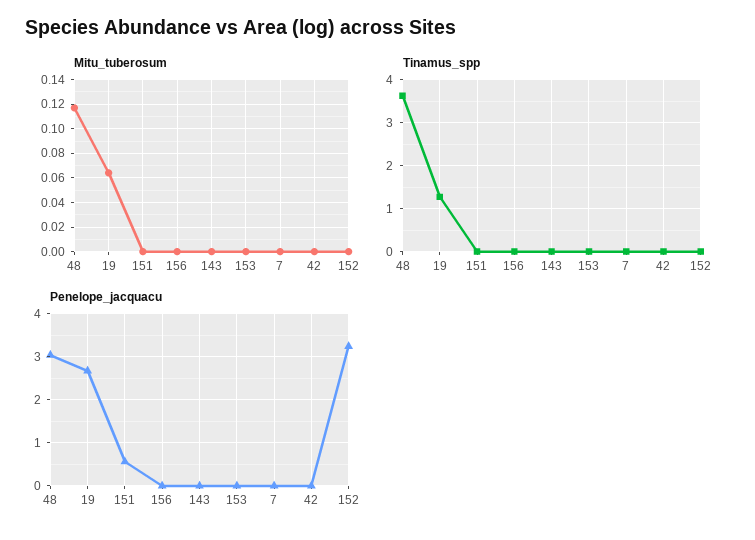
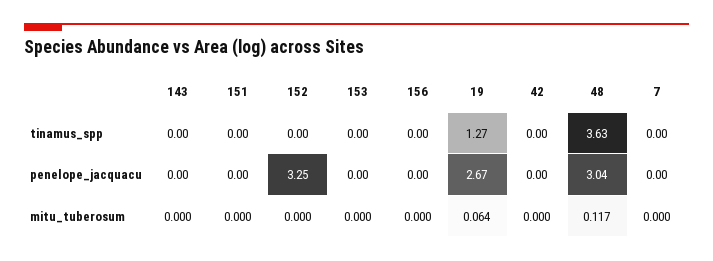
  {
    "Mitu_tuberosum": {
      "48": 0.117,
      "19": 0.064,
      "151": 0,
      "156": 0,
      "143": 0,
      "153": 0,
      "7": 0,
      "42": 0,
      "152": 0
    },
    "Tinamus_spp": {
      "48": 3.63,
      "19": 1.27,
      "151": 0,
      "156": 0,
      "143": 0,
      "153": 0,
      "7": 0,
      "42": 0,
      "152": 0
    },
    "Penelope_jacquacu": {
      "48": 3.04,
      "19": 2.67,
-     "151": 0.6,
+     "151": 0,
      "156": 0,
      "143": 0,
      "153": 0,
      "7": 0,
      "42": 0,
      "152": 3.25
    }
  }

